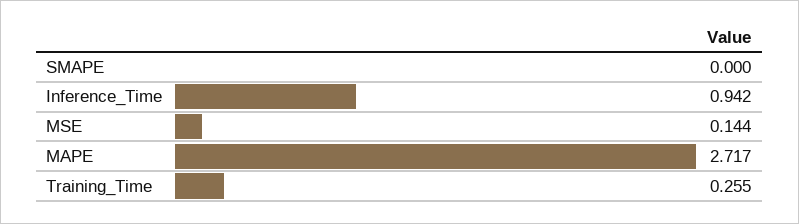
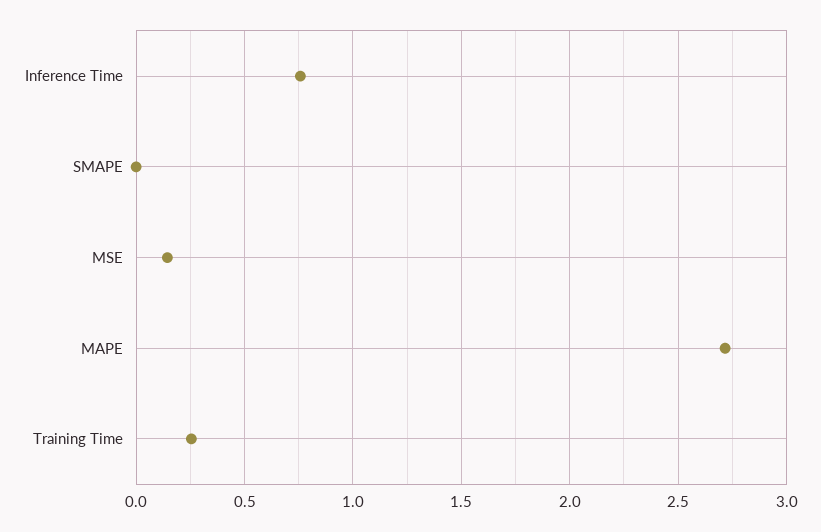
  {
    "SMAPE": 0,
-   "Inference_Time": 0.942,
+   "Inference_Time": 0.75,
    "MSE": 0.144,
    "MAPE": 2.717,
    "Training_Time": 0.255
  }

